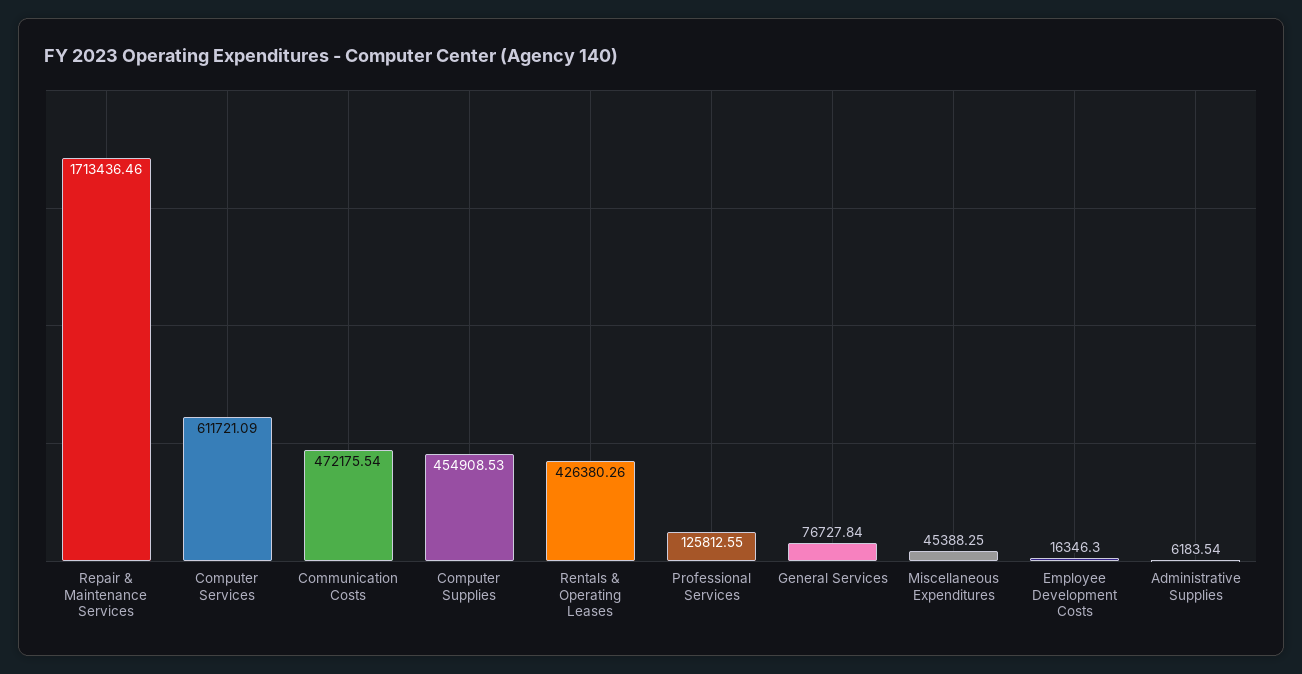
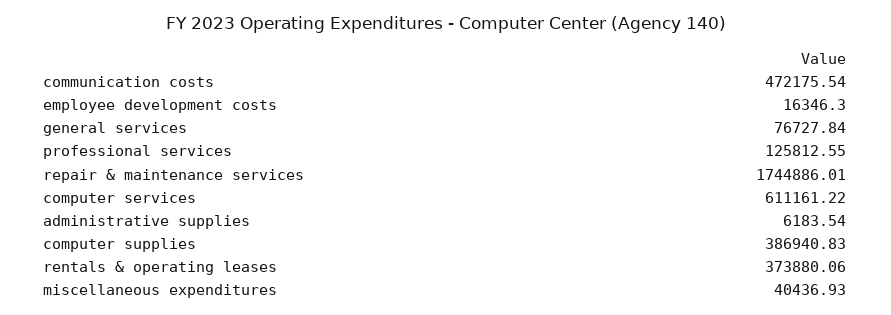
  {
-   "Repair & Maintenance Services": 1713436.46,
+   "Repair & Maintenance Services": 1744886.01,
-   "Computer Services": 611721.09,
+   "Computer Services": 611161.22,
    "Communication Costs": 472175.54,
-   "Computer Supplies": 454908.53,
+   "Computer Supplies": 386940.83,
-   "Rentals & Operating Leases": 426380.26,
+   "Rentals & Operating Leases": 373880.06,
    "Professional Services": 125812.55,
    "General Services": 76727.84,
-   "Miscellaneous Expenditures": 45388.25,
+   "Miscellaneous Expenditures": 40436.93,
    "Employee Development Costs": 16346.3,
    "Administrative Supplies": 6183.54
  }

